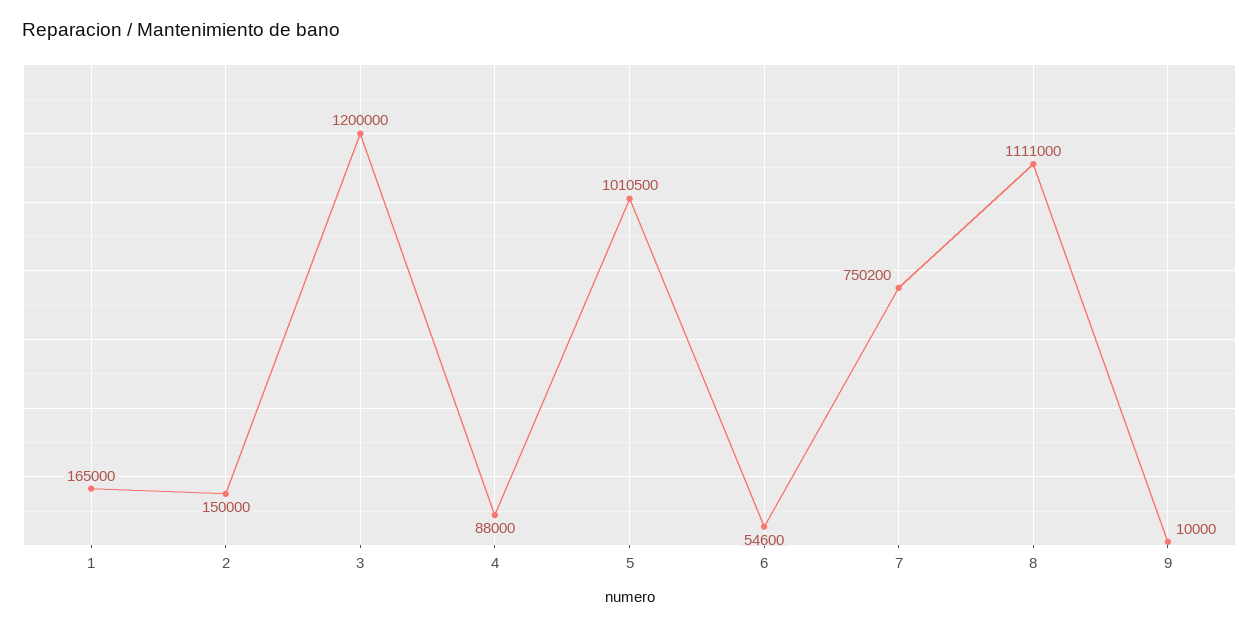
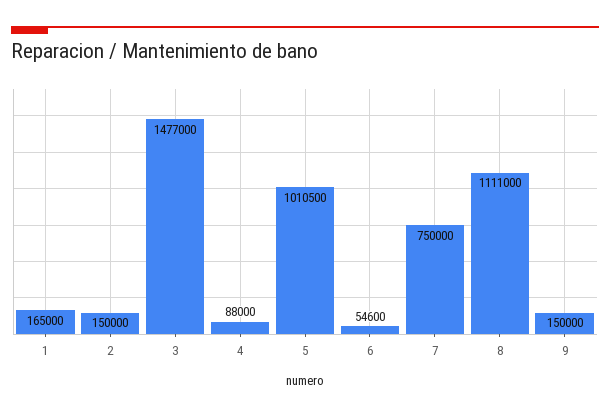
  {
    "1": 165000,
    "2": 150000,
-   "3": 1200000,
+   "3": 1477000,
    "4": 88000,
    "5": 1010500,
    "6": 54600,
-   "7": 750200,
+   "7": 750000,
    "8": 1111000,
-   "9": 10000
+   "9": 150000
  }

